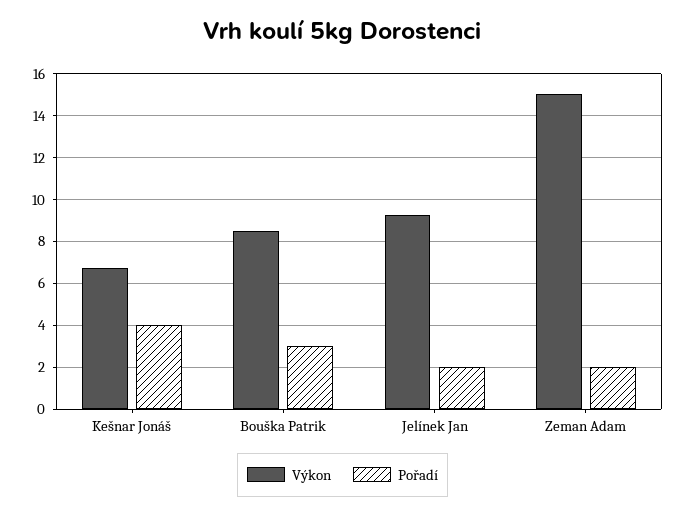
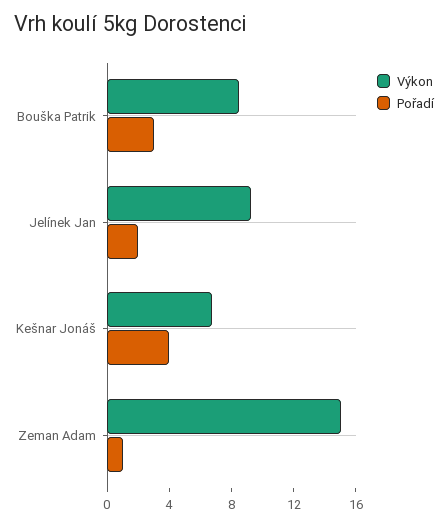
  {
    "Výkon": {
      "Kešnar Jonáš": 6.5,
      "Bouška Patrik": 8.5,
      "Jelínek Jan": 9.5,
      "Zeman Adam": 15
    },
    "Pořadí": {
      "Kešnar Jonáš": 4,
      "Bouška Patrik": 3,
      "Jelínek Jan": 2,
-     "Zeman Adam": 2
+     "Zeman Adam": 1
    }
  }

